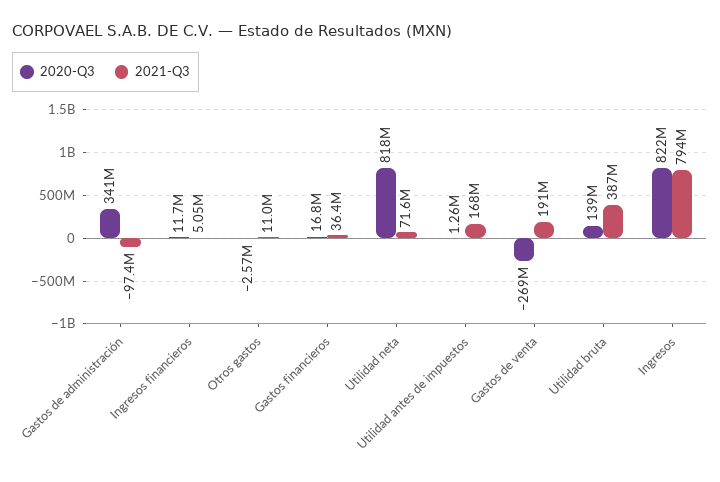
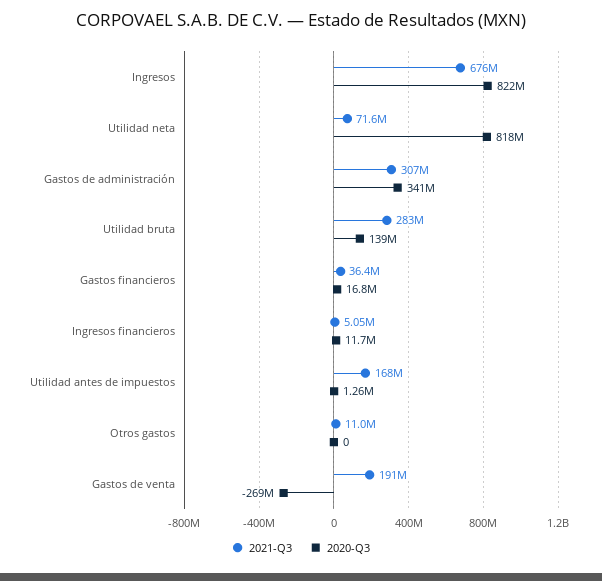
  {
    "2020-Q3": {
      "Gastos de administración": 341000000,
      "Ingresos financieros": 11700000,
-     "Otros gastos": -2570000,
+     "Otros gastos": 0,
      "Gastos financieros": 16800000,
      "Utilidad neta": 818000000,
      "Utilidad antes de impuestos": 1260000,
      "Gastos de venta": -269000000,
      "Utilidad bruta": 139000000,
      "Ingresos": 822000000
    },
    "2021-Q3": {
-     "Gastos de administración": -97400000,
+     "Gastos de administración": 307000000,
      "Ingresos financieros": 5050000,
      "Otros gastos": 11000000,
      "Gastos financieros": 36400000,
      "Utilidad neta": 71600000,
      "Utilidad antes de impuestos": 168000000,
      "Gastos de venta": 191000000,
-     "Utilidad bruta": 387000000,
+     "Utilidad bruta": 283000000,
-     "Ingresos": 794000000
+     "Ingresos": 676000000
    }
  }

